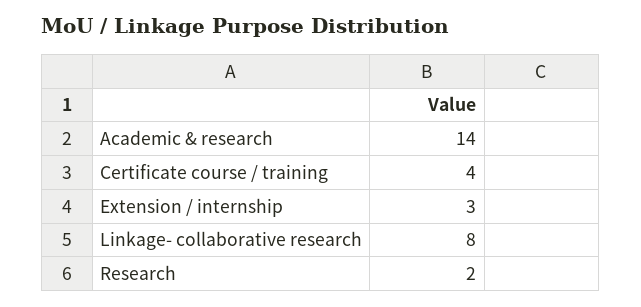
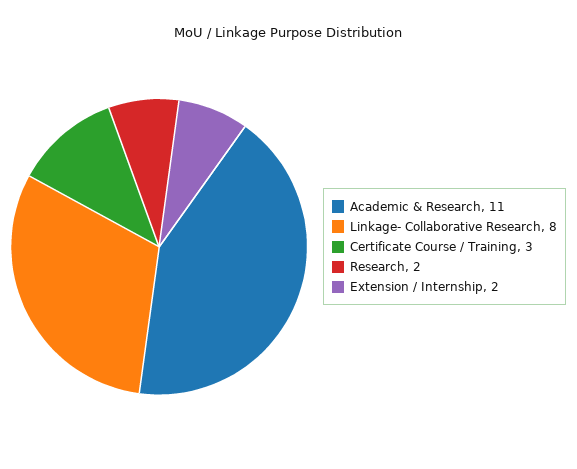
  {
-   "Academic & research": 14,
+   "Academic & research": 11,
-   "Certificate course / training": 4,
+   "Certificate course / training": 3,
-   "Extension / internship": 3,
+   "Extension / internship": 2,
    "Linkage- collaborative research": 8,
    "Research": 2
  }

